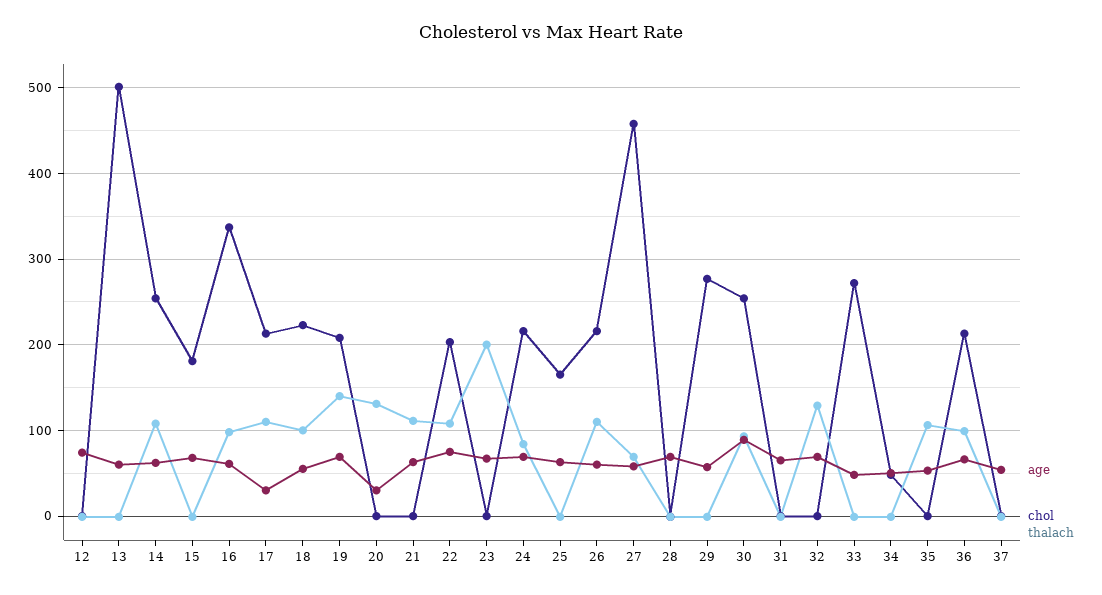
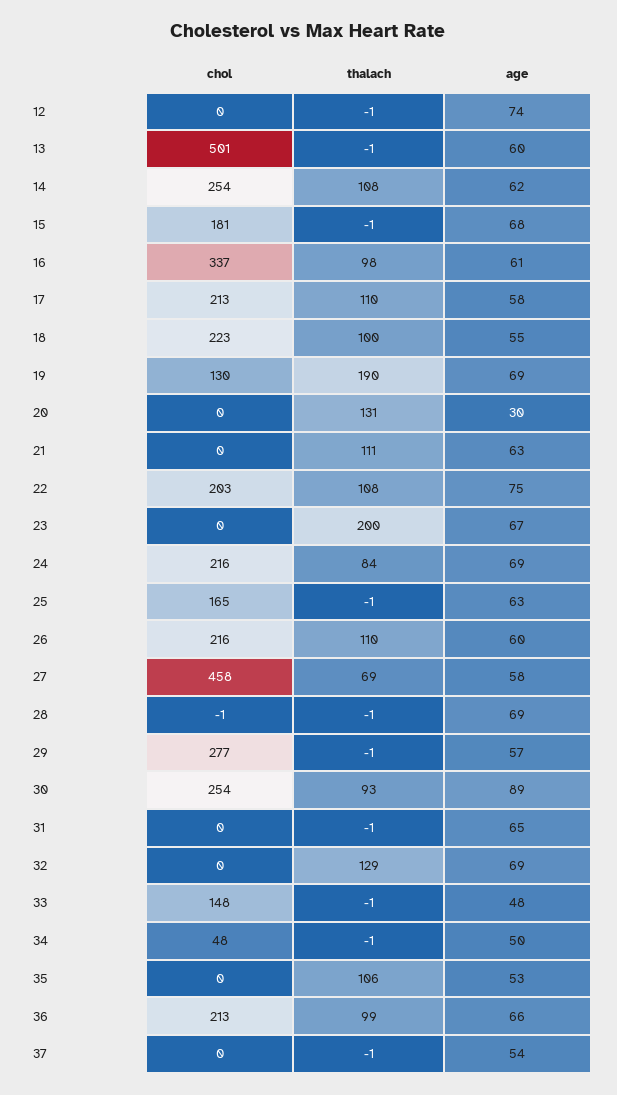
  {
    "age": {
      "12": 74,
      "13": 60,
      "14": 62,
      "15": 68,
      "16": 61,
-     "17": 30,
+     "17": 58,
      "18": 55,
      "19": 69,
      "20": 30,
      "21": 63,
      "22": 75,
      "23": 67,
      "24": 69,
      "25": 63,
      "26": 60,
      "27": 58,
      "28": 69,
      "29": 57,
      "30": 89,
      "31": 65,
      "32": 69,
      "33": 48,
      "34": 50,
      "35": 53,
      "36": 66,
      "37": 54
    },
    "chol": {
      "12": 0,
      "13": 501,
      "14": 254,
      "15": 181,
      "16": 337,
      "17": 213,
      "18": 223,
-     "19": 210,
+     "19": 130,
      "20": 0,
      "21": 0,
      "22": 203,
      "23": 0,
      "24": 216,
      "25": 165,
      "26": 216,
      "27": 458,
      "28": -1,
      "29": 277,
      "30": 254,
      "31": 0,
      "32": 0,
-     "33": 270,
+     "33": 148,
      "34": 48,
      "35": 0,
      "36": 213,
      "37": 0
    },
    "thalach": {
      "12": -1,
      "13": -1,
      "14": 108,
      "15": -1,
      "16": 98,
      "17": 110,
      "18": 100,
-     "19": 140,
+     "19": 190,
      "20": 131,
      "21": 111,
      "22": 108,
      "23": 200,
      "24": 84,
      "25": -1,
      "26": 110,
      "27": 69,
      "28": -1,
      "29": -1,
      "30": 93,
      "31": -1,
      "32": 129,
      "33": -1,
      "34": -1,
      "35": 106,
      "36": 99,
      "37": -1
    }
  }

